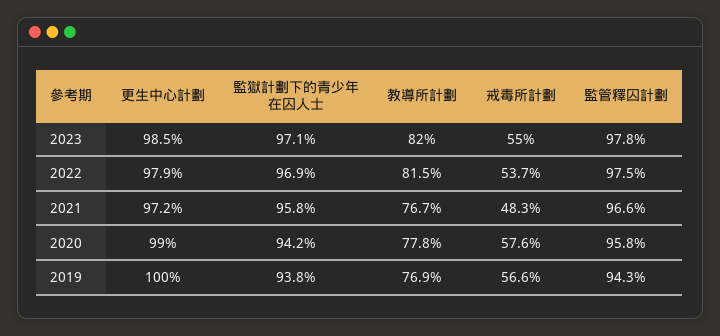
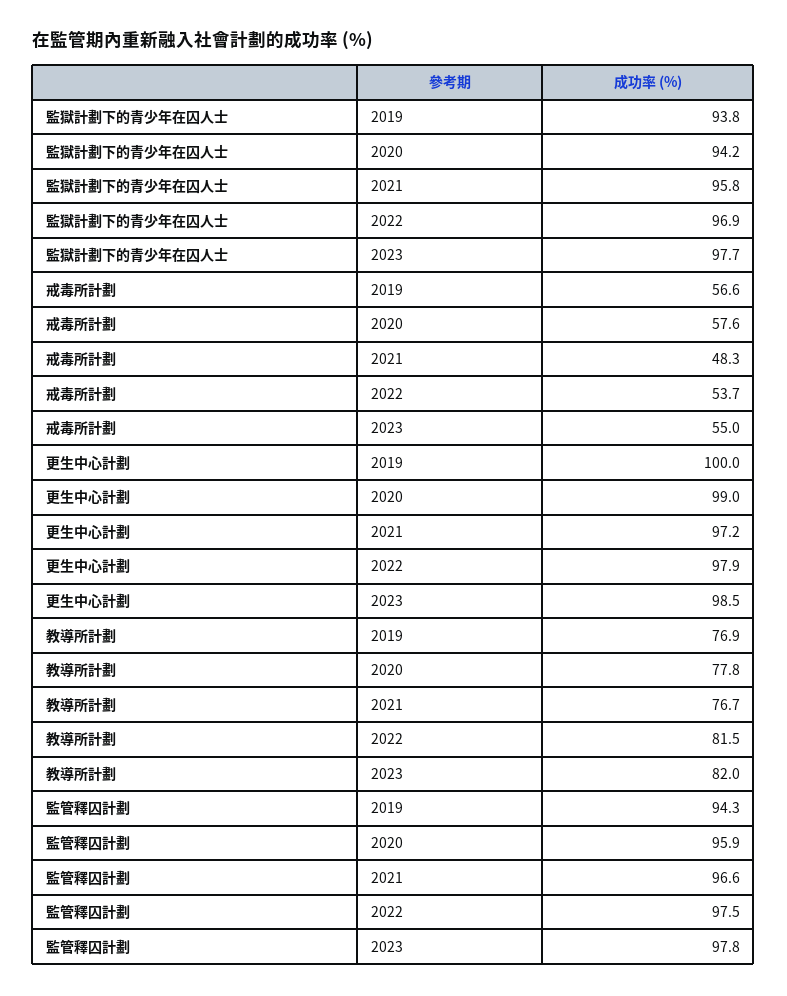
  {
    "更生中心計劃": {
      "2023": 98.5,
      "2022": 97.9,
      "2021": 97.2,
      "2020": 99,
      "2019": 100
    },
    "監獄計劃下的青少年在囚人士": {
-     "2023": 97.1,
+     "2023": 97.7,
      "2022": 96.9,
      "2021": 95.8,
      "2020": 94.2,
      "2019": 93.8
    },
    "教導所計劃": {
      "2023": 82,
      "2022": 81.5,
      "2021": 76.7,
      "2020": 77.8,
      "2019": 76.9
    },
    "戒毒所計劃": {
      "2023": 55,
      "2022": 53.7,
      "2021": 48.3,
      "2020": 57.6,
      "2019": 56.6
    },
    "監管釋囚計劃": {
      "2023": 97.8,
      "2022": 97.5,
      "2021": 96.6,
-     "2020": 95.8,
+     "2020": 95.9,
      "2019": 94.3
    }
  }

